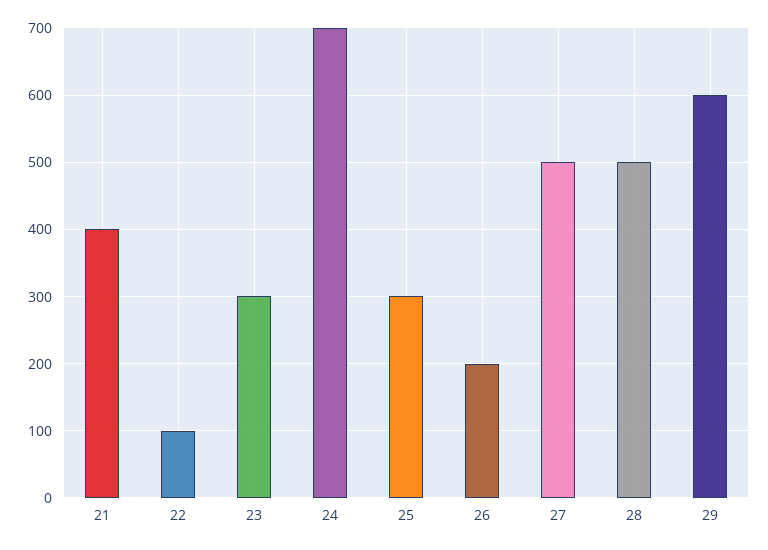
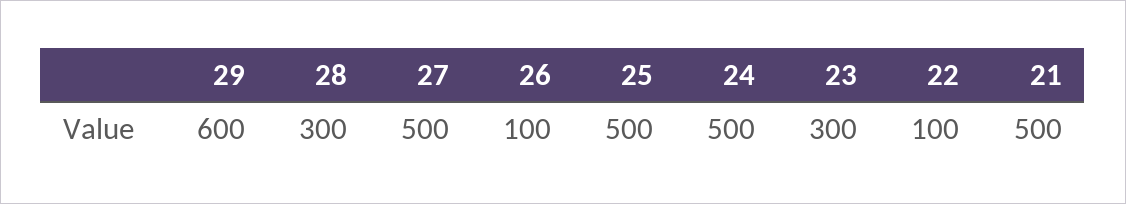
  {
-   "21": 400,
+   "21": 500,
    "22": 100,
    "23": 300,
-   "24": 700,
+   "24": 500,
-   "25": 300,
+   "25": 500,
-   "26": 200,
+   "26": 100,
    "27": 500,
-   "28": 500,
+   "28": 300,
    "29": 600
  }

